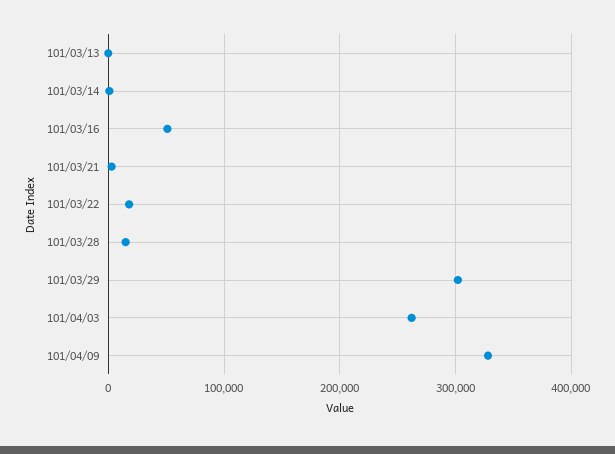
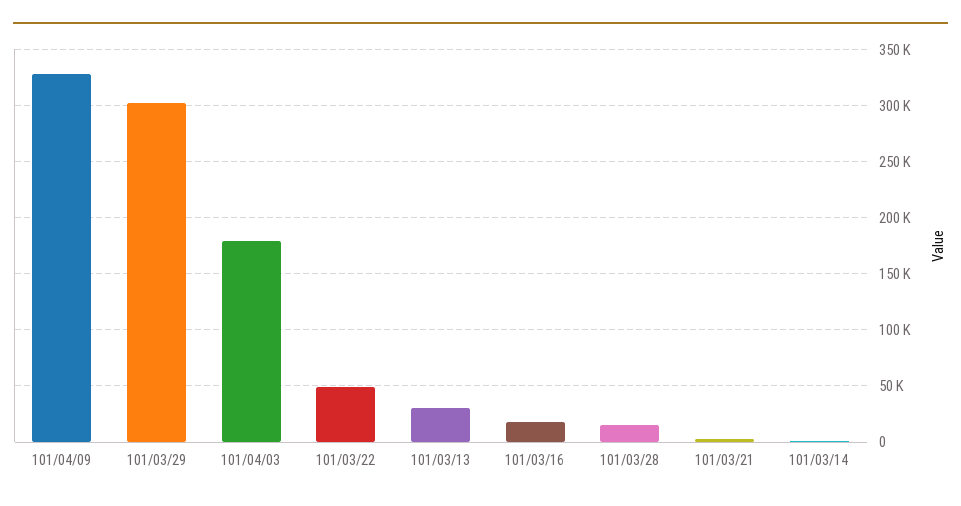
  {
-   "101/03/13": 0,
+   "101/03/13": 30000,
    "101/03/14": 0,
-   "101/03/16": 50000,
+   "101/03/16": 20000,
    "101/03/21": 0,
-   "101/03/22": 20000,
+   "101/03/22": 50000,
    "101/03/28": 20000,
    "101/03/29": 300000,
-   "101/04/03": 260000,
+   "101/04/03": 180000,
    "101/04/09": 330000
  }

